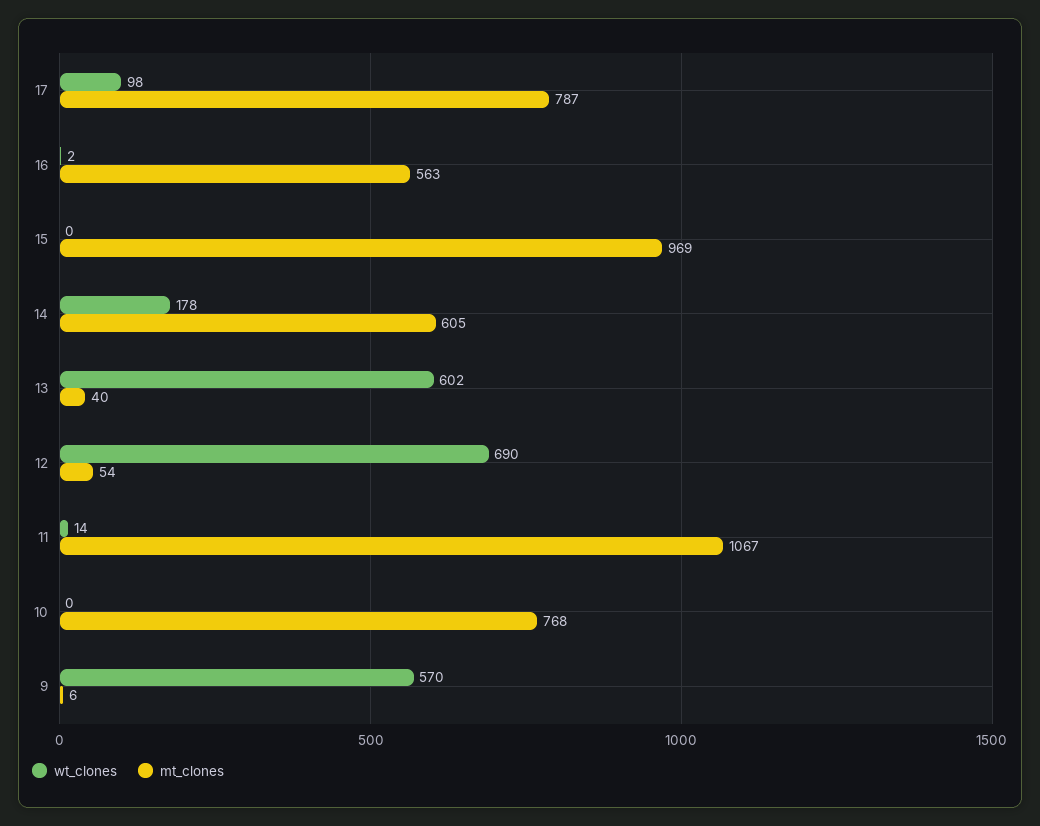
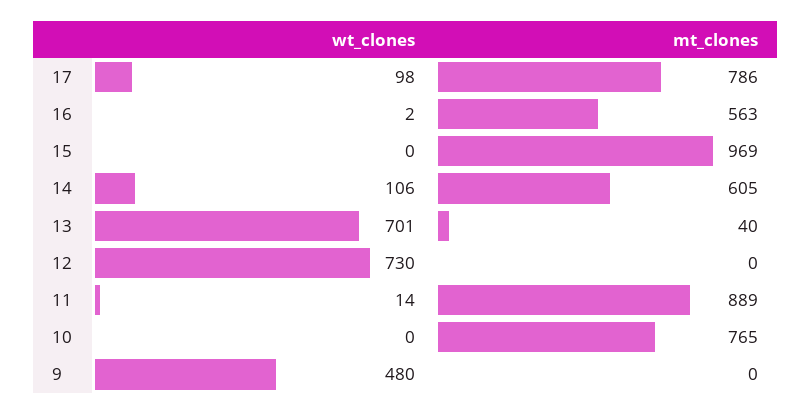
  {
    "wt_clones": {
      "17": 98,
      "16": 2,
      "15": 0,
-     "14": 178,
+     "14": 106,
-     "13": 602,
+     "13": 701,
-     "12": 690,
+     "12": 730,
      "11": 14,
      "10": 0,
-     "9": 570
+     "9": 480
    },
    "mt_clones": {
-     "17": 787,
+     "17": 786,
      "16": 563,
      "15": 969,
      "14": 605,
      "13": 40,
-     "12": 54,
+     "12": 0,
-     "11": 1067,
+     "11": 889,
-     "10": 768,
+     "10": 765,
-     "9": 6
+     "9": 0
    }
  }

